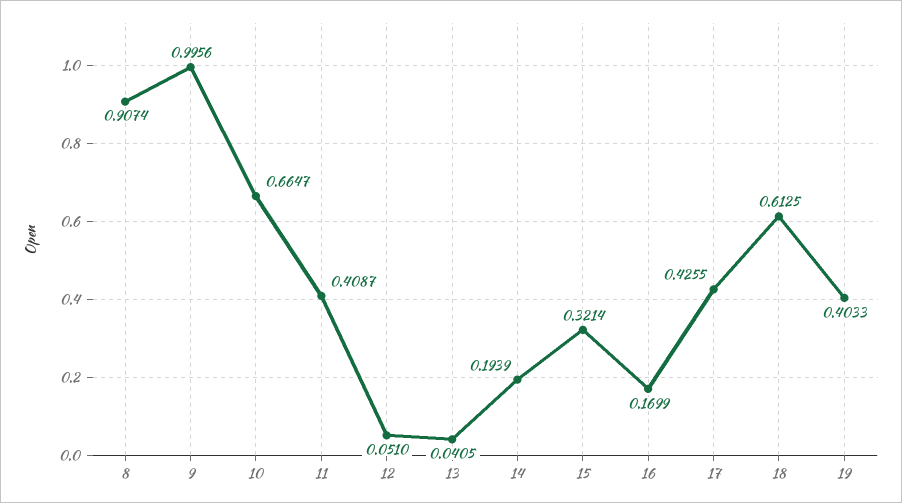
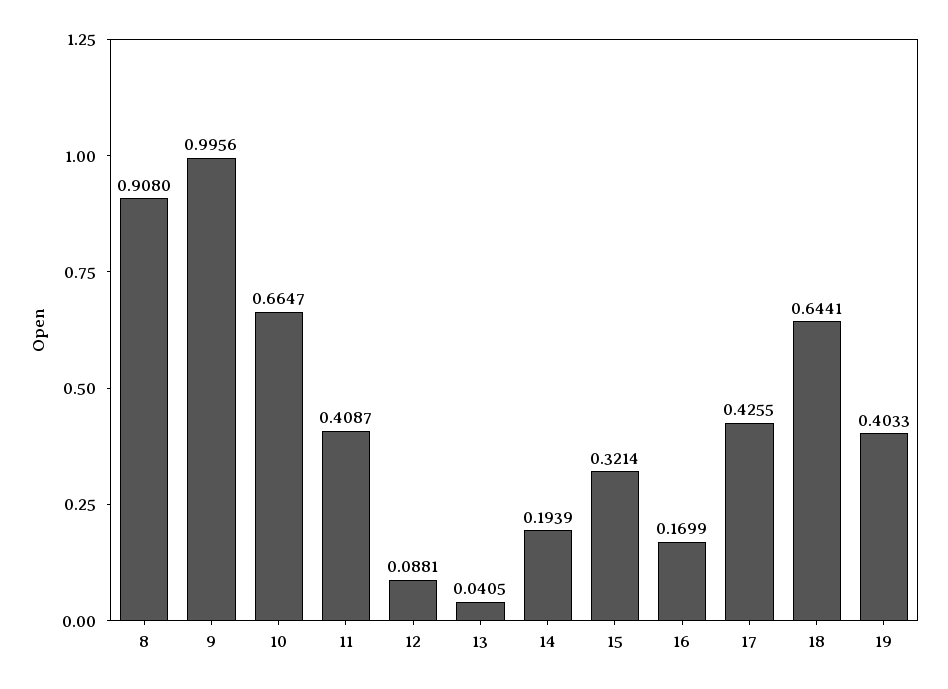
  {
-   "8": 0.9074,
+   "8": 0.908,
    "9": 0.9956,
    "10": 0.6647,
    "11": 0.4087,
-   "12": 0.051,
+   "12": 0.0881,
    "13": 0.0405,
    "14": 0.1939,
    "15": 0.3214,
    "16": 0.1699,
    "17": 0.4255,
-   "18": 0.6125,
+   "18": 0.6441,
    "19": 0.4033
  }

